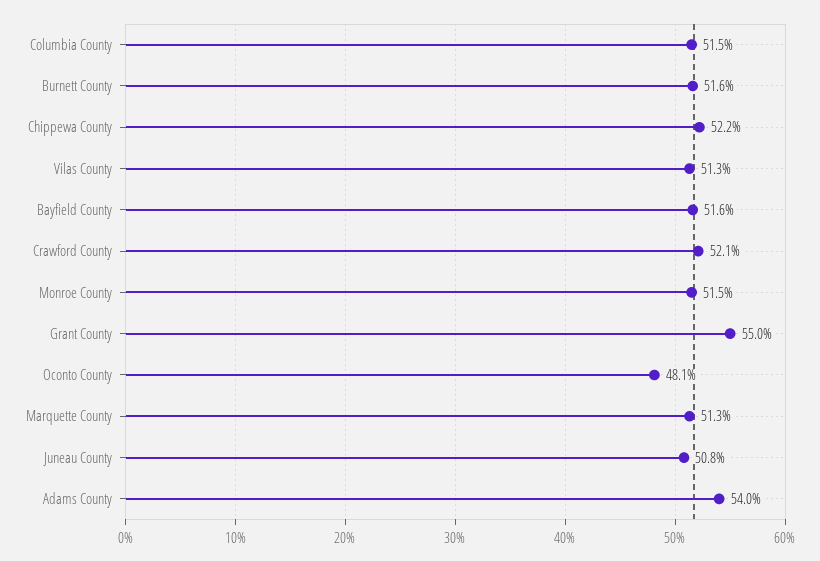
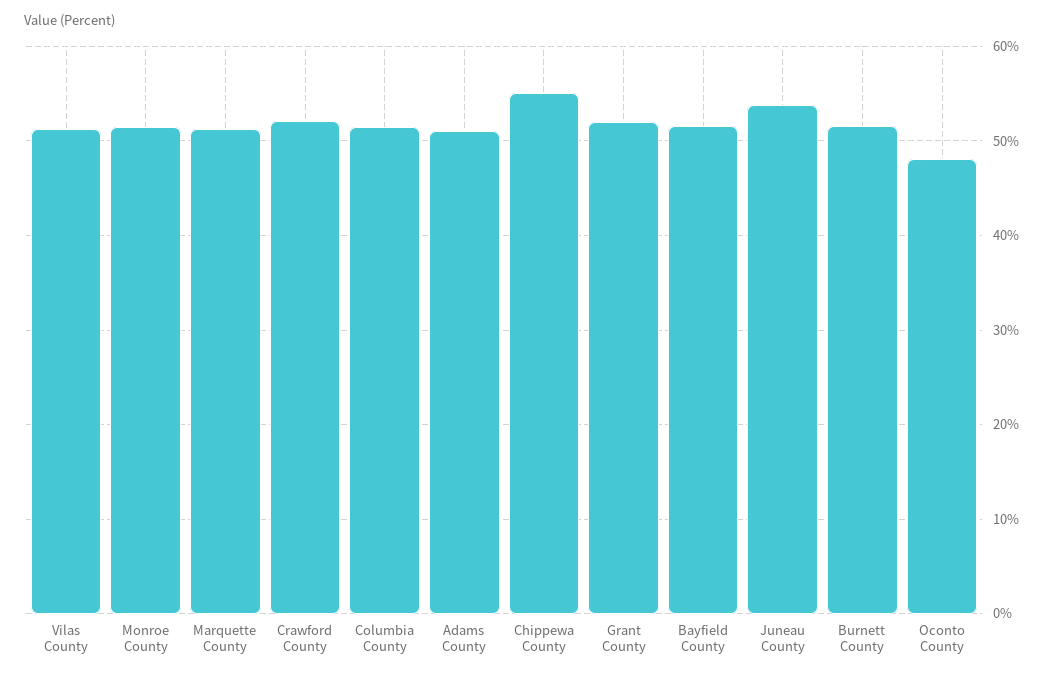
  {
    "Columbia County": 51.5,
    "Burnett County": 51.6,
-   "Chippewa County": 52.2,
+   "Chippewa County": 55,
    "Vilas County": 51.3,
    "Bayfield County": 51.6,
    "Crawford County": 52.1,
    "Monroe County": 51.5,
-   "Grant County": 55,
+   "Grant County": 52,
    "Oconto County": 48.1,
    "Marquette County": 51.3,
-   "Juneau County": 50.8,
+   "Juneau County": 54,
-   "Adams County": 54
+   "Adams County": 51
  }

